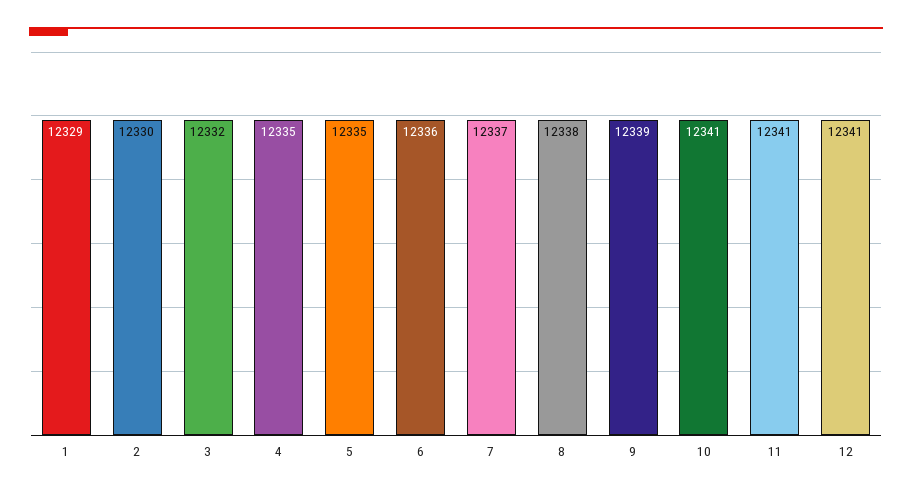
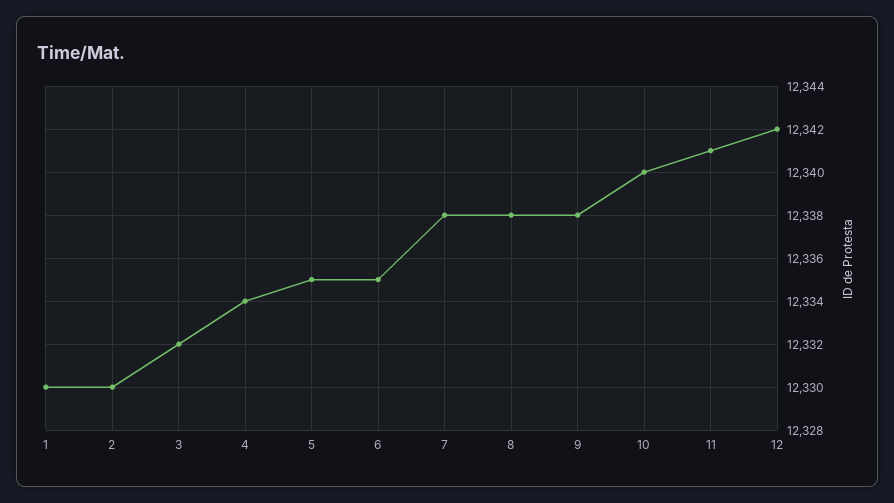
  {
-   "1": 12329,
+   "1": 12330,
    "2": 12330,
    "3": 12332,
-   "4": 12335,
+   "4": 12334,
    "5": 12335,
-   "6": 12336,
+   "6": 12335,
-   "7": 12337,
+   "7": 12338,
    "8": 12338,
-   "9": 12339,
+   "9": 12338,
-   "10": 12341,
+   "10": 12340,
    "11": 12341,
-   "12": 12341
+   "12": 12342
  }

